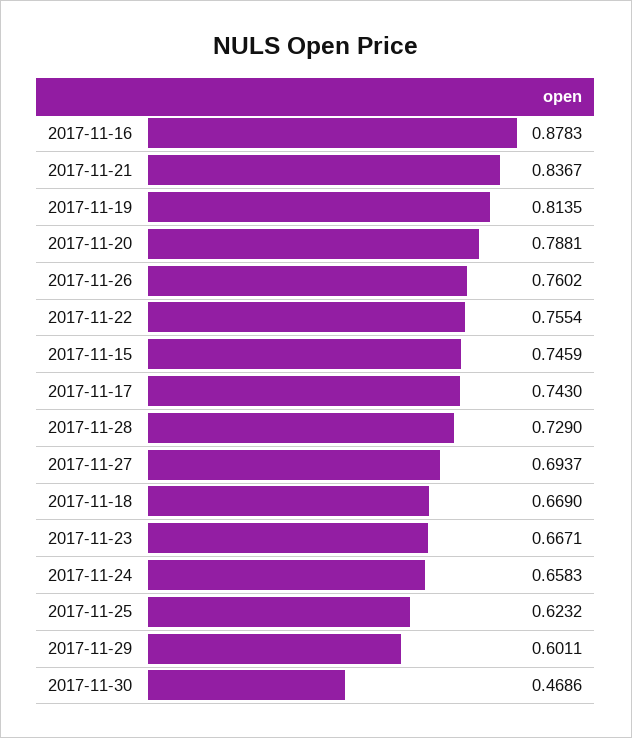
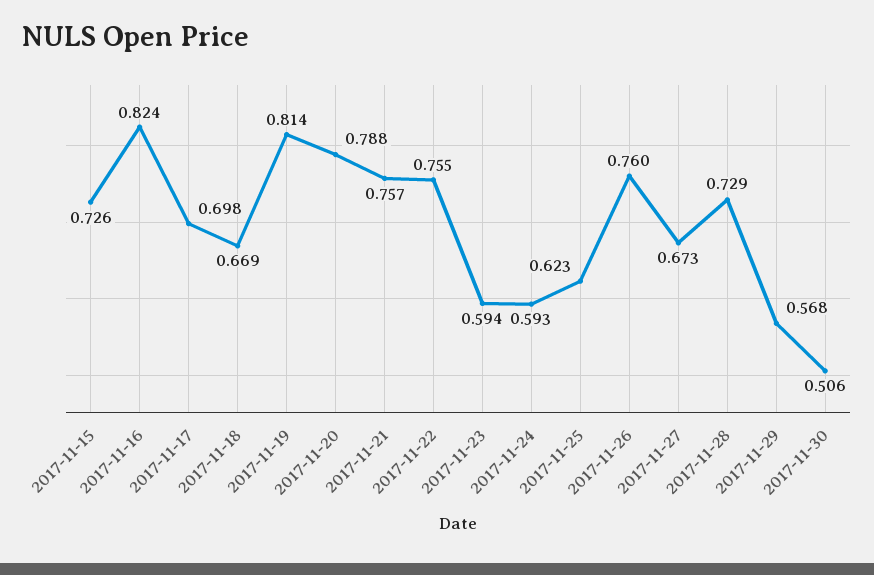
  {
-   "2017-11-16": 0.8783,
+   "2017-11-16": 0.824,
-   "2017-11-21": 0.8367,
+   "2017-11-21": 0.757,
    "2017-11-19": 0.8135,
    "2017-11-20": 0.7881,
    "2017-11-26": 0.7602,
    "2017-11-22": 0.7554,
-   "2017-11-15": 0.7459,
+   "2017-11-15": 0.726,
-   "2017-11-17": 0.743,
+   "2017-11-17": 0.698,
    "2017-11-28": 0.729,
-   "2017-11-27": 0.6937,
+   "2017-11-27": 0.673,
    "2017-11-18": 0.669,
-   "2017-11-23": 0.6671,
+   "2017-11-23": 0.594,
-   "2017-11-24": 0.6583,
+   "2017-11-24": 0.593,
    "2017-11-25": 0.6232,
-   "2017-11-29": 0.6011,
+   "2017-11-29": 0.568,
-   "2017-11-30": 0.4686
+   "2017-11-30": 0.506
  }

